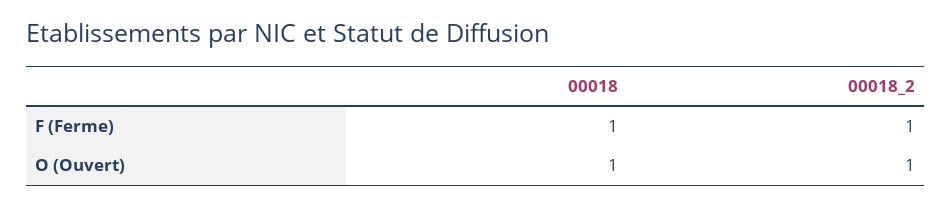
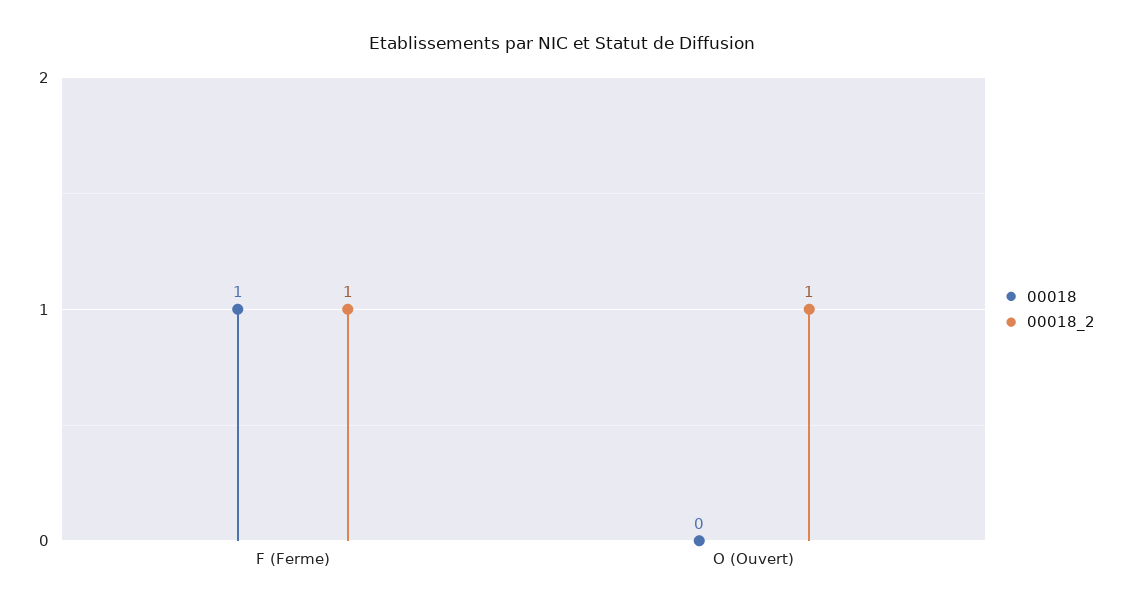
  {
    "00018": {
      "F (Ferme)": 1,
-     "O (Ouvert)": 1
+     "O (Ouvert)": 0
    },
    "00018_2": {
      "F (Ferme)": 1,
      "O (Ouvert)": 1
    }
  }

